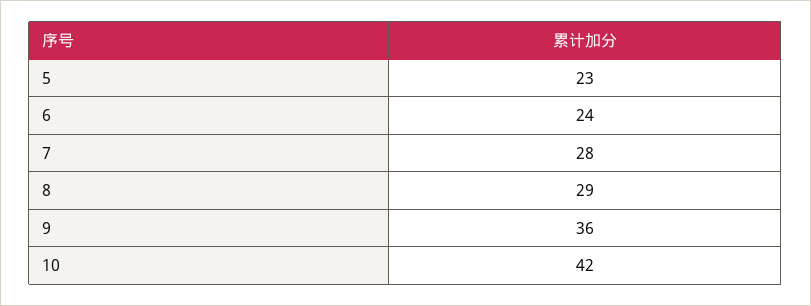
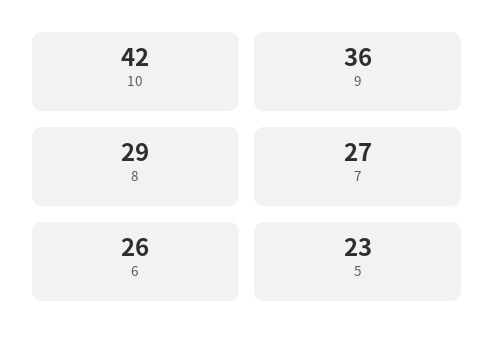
  {
    "5": 23,
-   "6": 24,
+   "6": 26,
-   "7": 28,
+   "7": 27,
    "8": 29,
    "9": 36,
    "10": 42
  }

